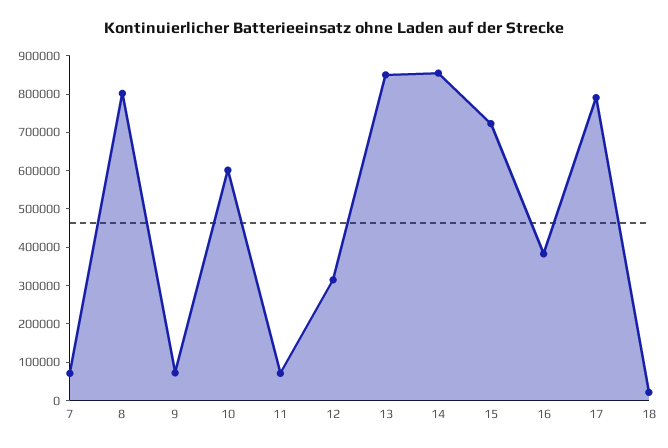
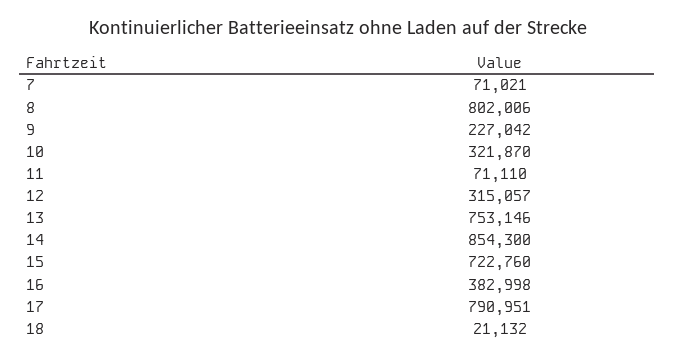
  {
    "7": 71021,
    "8": 802006,
-   "9": 75000,
+   "9": 227042,
-   "10": 600000,
+   "10": 321870,
    "11": 71110,
    "12": 315057,
-   "13": 850000,
+   "13": 753146,
    "14": 854300,
    "15": 722760,
    "16": 382998,
    "17": 790951,
    "18": 21132
  }

